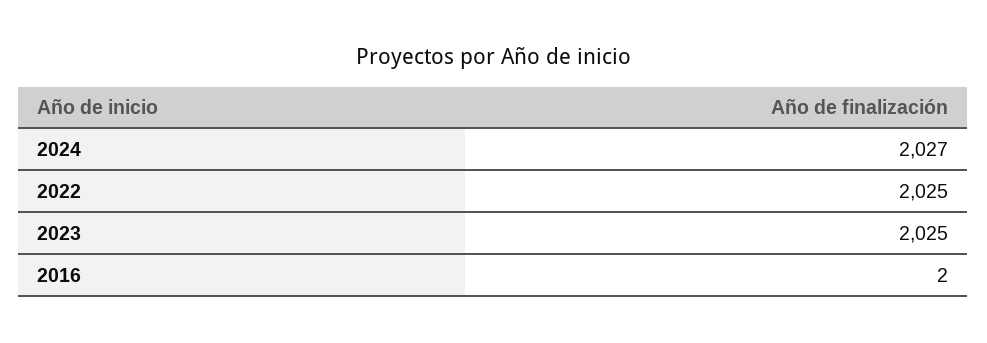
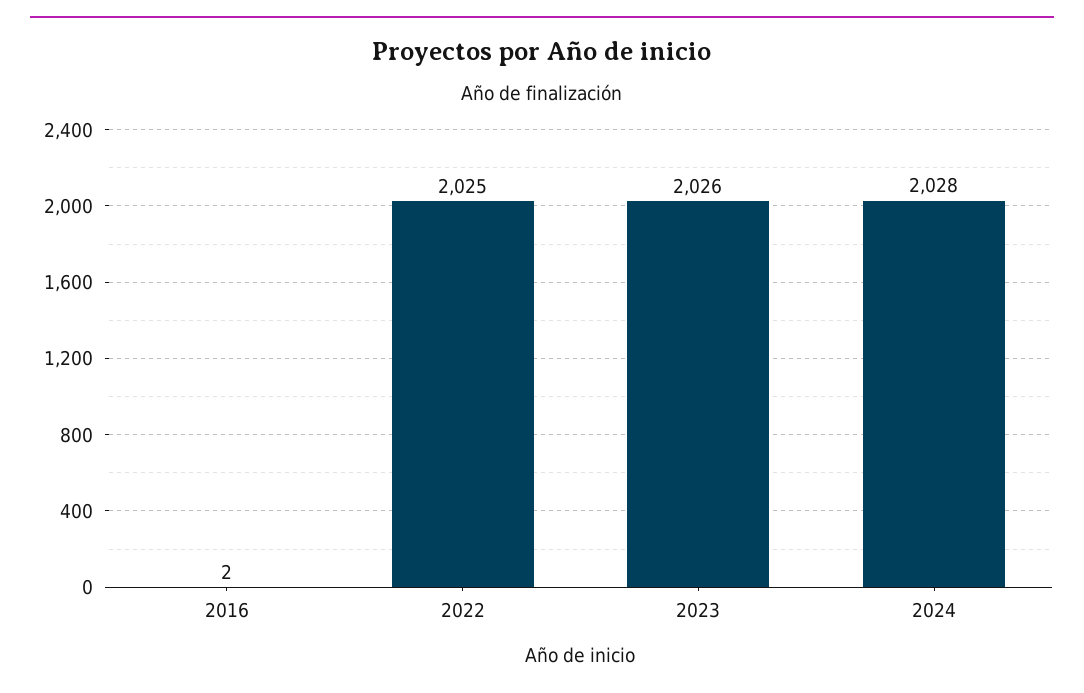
  {
-   "2024": 2027,
+   "2024": 2028,
    "2022": 2025,
-   "2023": 2025,
+   "2023": 2026,
    "2016": 2
  }

